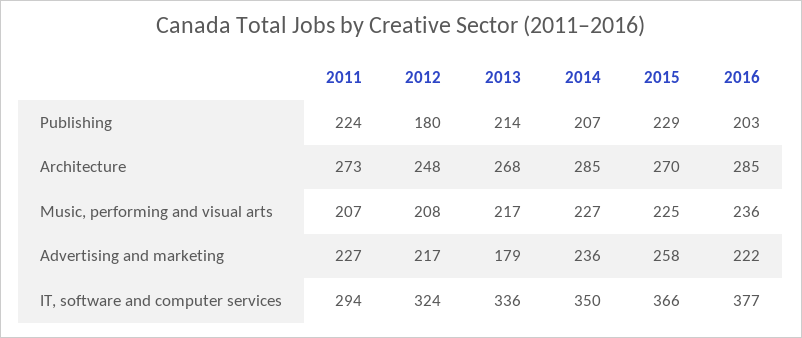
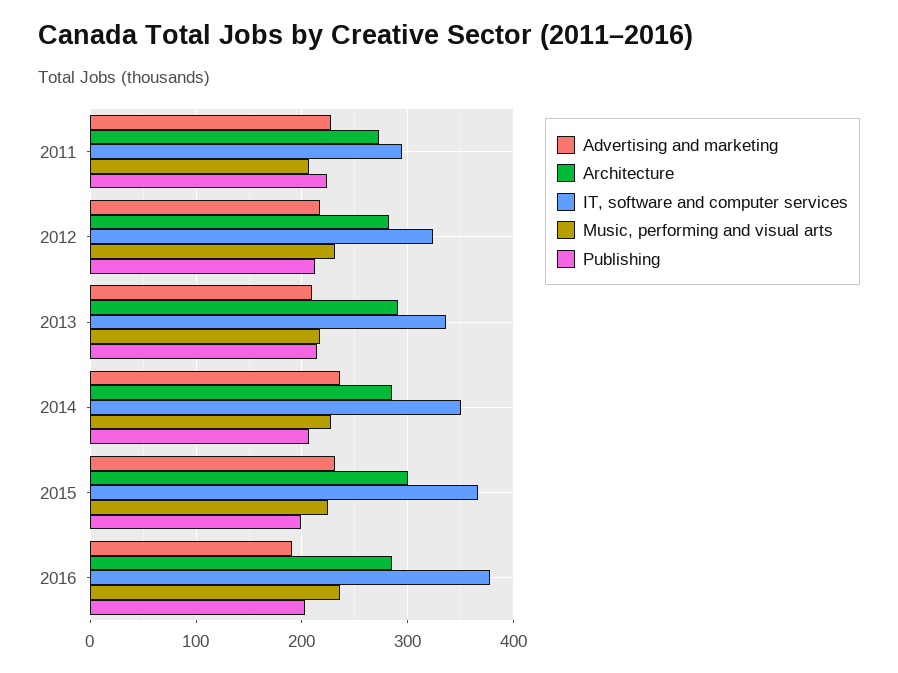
  {
    "Publishing": {
      "2011": 224,
-     "2012": 180,
+     "2012": 210,
      "2013": 214,
      "2014": 207,
-     "2015": 229,
+     "2015": 200,
      "2016": 203
    },
    "Architecture": {
      "2011": 273,
-     "2012": 248,
+     "2012": 280,
-     "2013": 268,
+     "2013": 290,
      "2014": 285,
-     "2015": 270,
+     "2015": 300,
      "2016": 285
    },
    "Music, performing and visual arts": {
      "2011": 207,
-     "2012": 208,
+     "2012": 230,
      "2013": 217,
      "2014": 227,
      "2015": 225,
      "2016": 236
    },
    "Advertising and marketing": {
      "2011": 227,
      "2012": 217,
-     "2013": 179,
+     "2013": 210,
      "2014": 236,
-     "2015": 258,
+     "2015": 230,
-     "2016": 222
+     "2016": 190
    },
    "IT, software and computer services": {
      "2011": 294,
      "2012": 324,
      "2013": 336,
      "2014": 350,
      "2015": 366,
      "2016": 377
    }
  }

